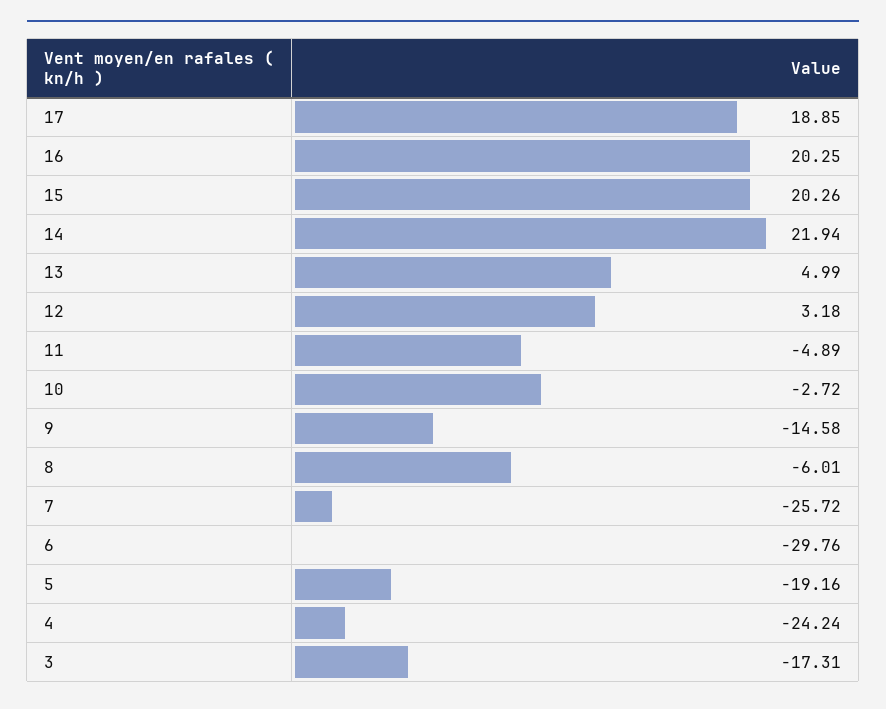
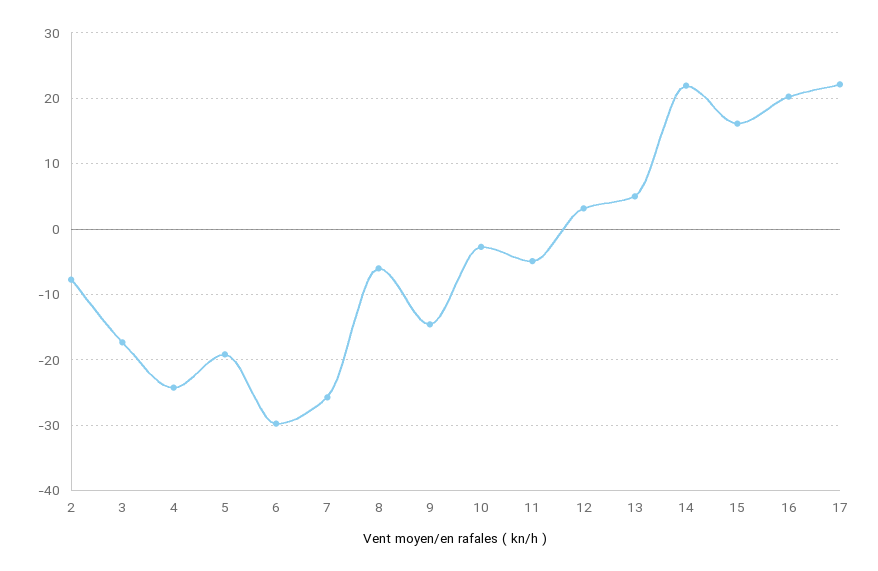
  {
-   "17": 18.85,
+   "17": 22,
    "16": 20.25,
-   "15": 20.26,
+   "15": 16,
    "14": 21.94,
    "13": 4.99,
    "12": 3.18,
    "11": -4.89,
    "10": -2.72,
    "9": -14.58,
    "8": -6.01,
    "7": -25.72,
    "6": -29.76,
    "5": -19.16,
    "4": -24.24,
-   "3": -17.31
+   "3": -17.31,
+   "2": -8
  }

